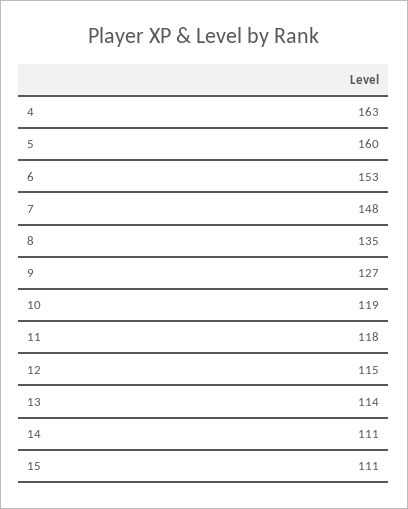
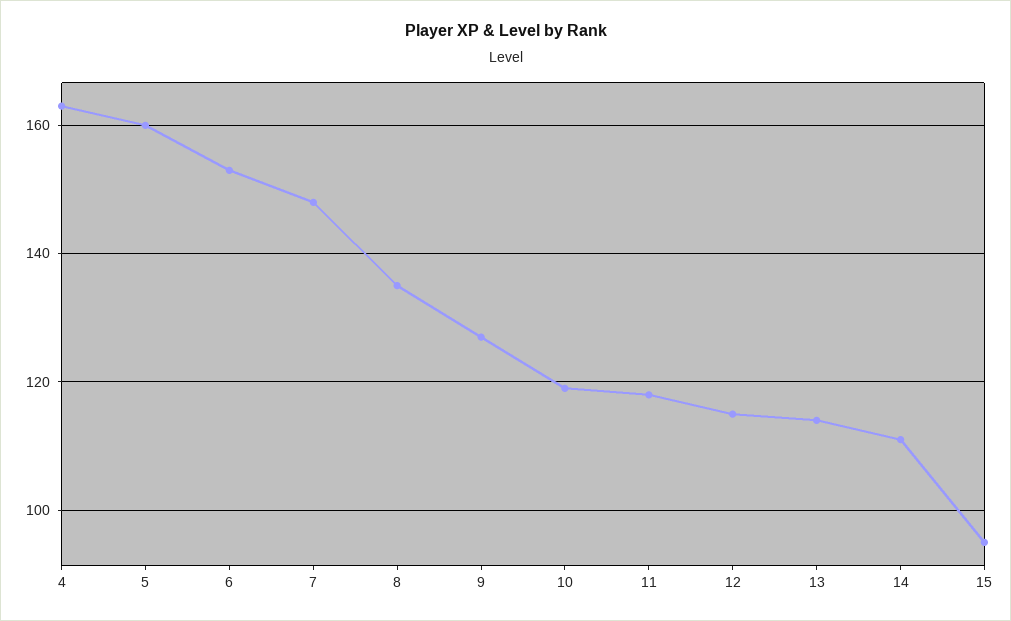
  {
    "4": 163,
    "5": 160,
    "6": 153,
    "7": 148,
    "8": 135,
    "9": 127,
    "10": 119,
    "11": 118,
    "12": 115,
    "13": 114,
    "14": 111,
-   "15": 111
+   "15": 95
  }

